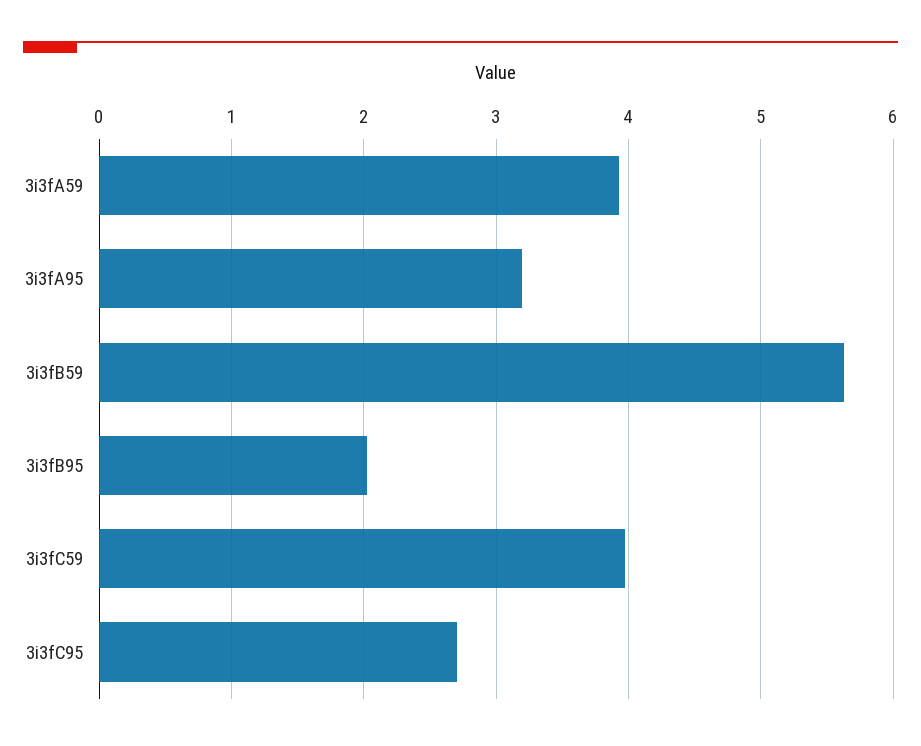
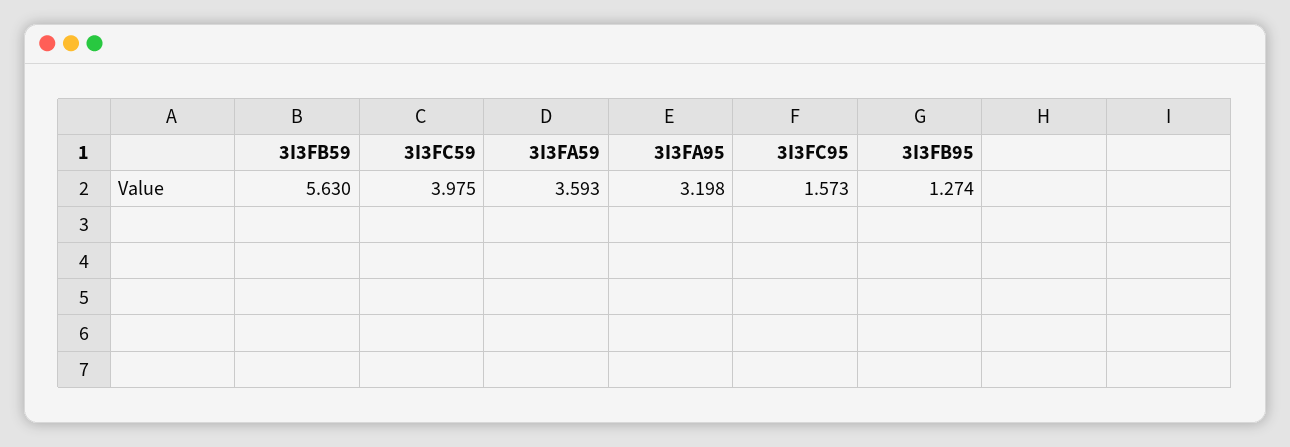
  {
-   "3i3fA59": 3.9,
+   "3i3fA59": 3.593,
    "3i3fA95": 3.198,
    "3i3fB59": 5.63,
-   "3i3fB95": 2,
+   "3i3fB95": 1.274,
    "3i3fC59": 3.975,
-   "3i3fC95": 2.7
+   "3i3fC95": 1.573
  }

